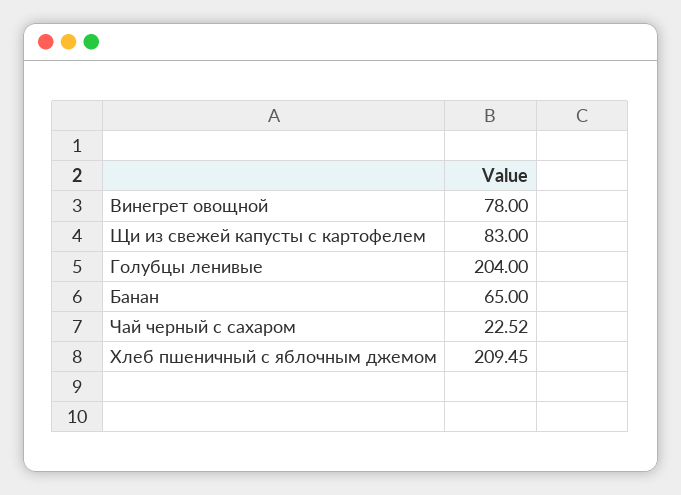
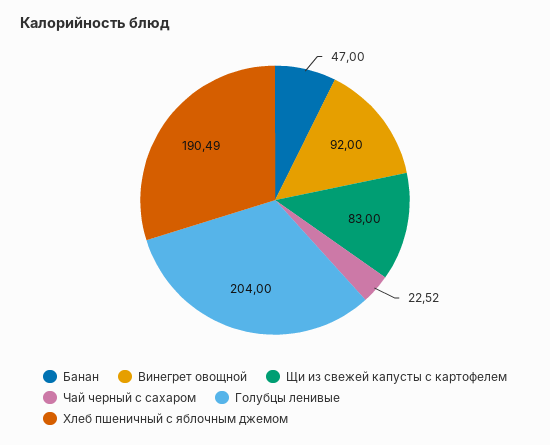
  {
-   "Винегрет овощной": 78,
+   "Винегрет овощной": 92,
    "Щи из свежей капусты с картофелем": 83,
    "Голубцы ленивые": 204,
-   "Банан": 65,
+   "Банан": 47,
    "Чай черный с сахаром": 22.52,
-   "Хлеб пшеничный с яблочным джемом": 209.45
+   "Хлеб пшеничный с яблочным джемом": 190.49
  }

